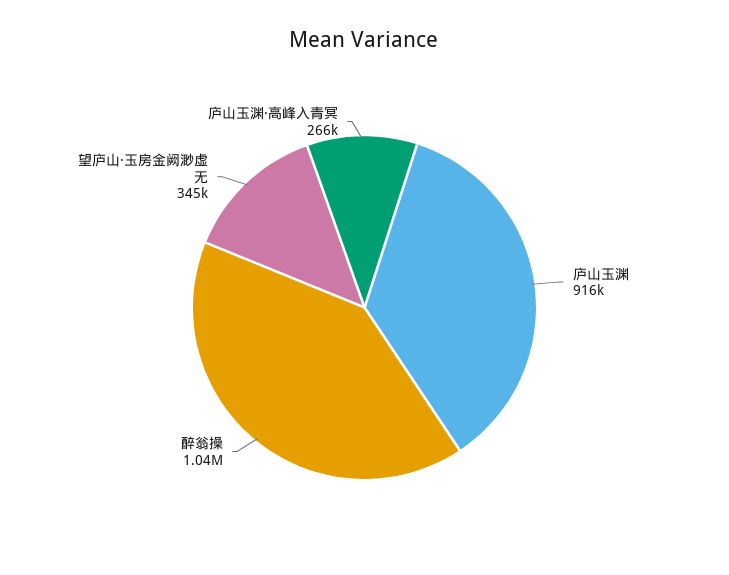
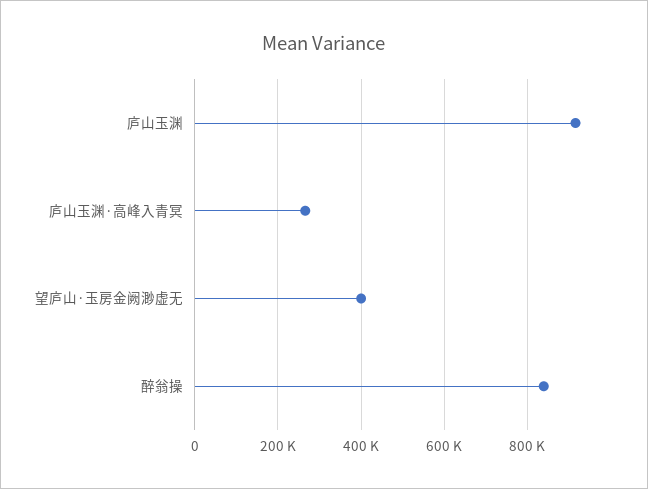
  {
    "庐山玉渊": 916000,
-   "醉翁操": 1040000,
+   "醉翁操": 840000,
-   "望庐山·玉房金阙渺虚无": 345000,
+   "望庐山·玉房金阙渺虚无": 400000,
    "庐山玉渊·高峰入青冥": 266000
  }

